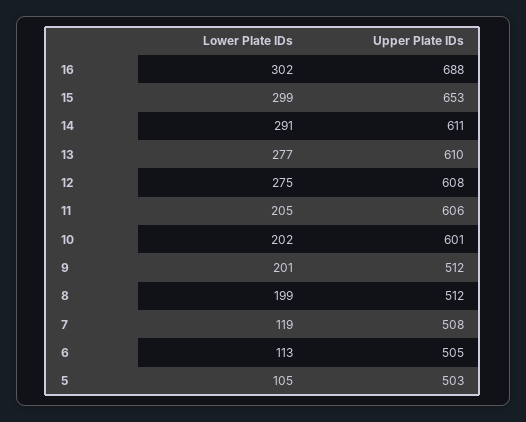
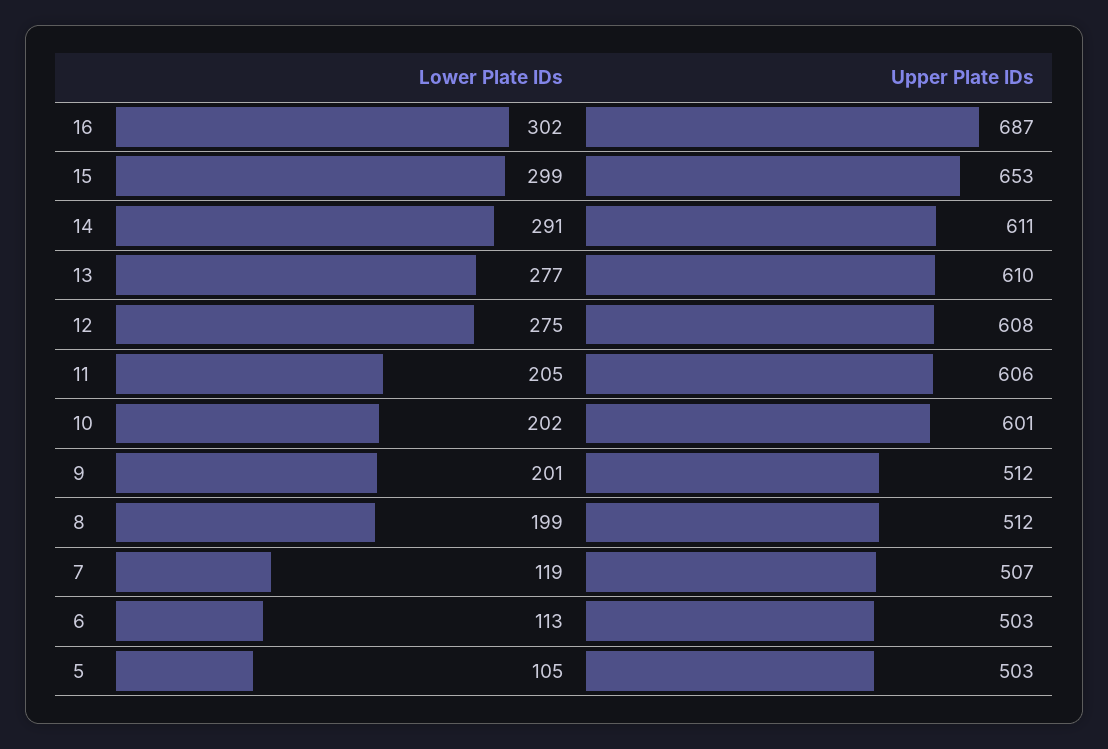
  {
    "Lower Plate IDs": {
      "16": 302,
      "15": 299,
      "14": 291,
      "13": 277,
      "12": 275,
      "11": 205,
      "10": 202,
      "9": 201,
      "8": 199,
      "7": 119,
      "6": 113,
      "5": 105
    },
    "Upper Plate IDs": {
-     "16": 688,
+     "16": 687,
      "15": 653,
      "14": 611,
      "13": 610,
      "12": 608,
      "11": 606,
      "10": 601,
      "9": 512,
      "8": 512,
-     "7": 508,
+     "7": 507,
-     "6": 505,
+     "6": 503,
      "5": 503
    }
  }

